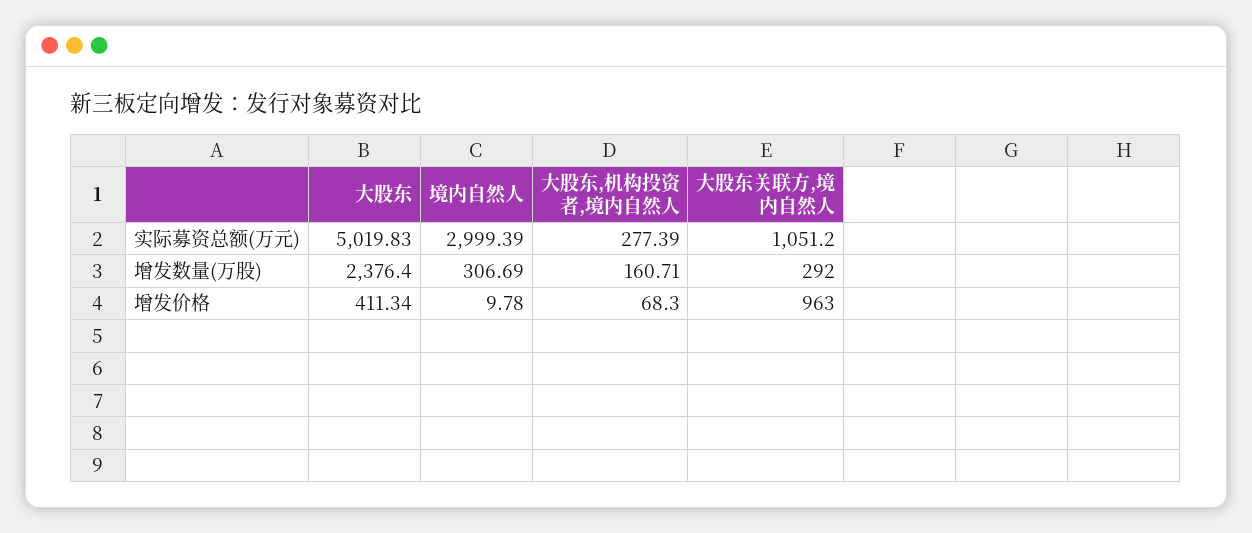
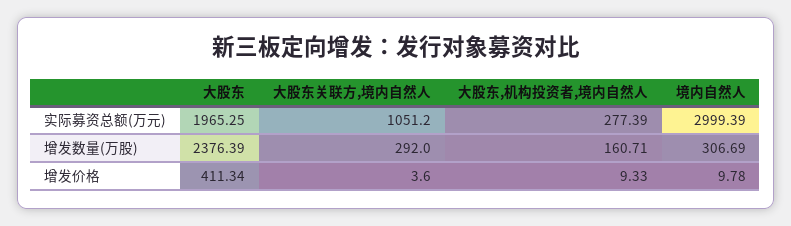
  {
    "大股东": {
-     "实际募资总额(万元)": 5019.83,
+     "实际募资总额(万元)": 1965.25,
-     "增发数量(万股)": 2376.4,
+     "增发数量(万股)": 2376.39,
      "增发价格": 411.34
    },
    "境内自然人": {
      "实际募资总额(万元)": 2999.39,
      "增发数量(万股)": 306.69,
      "增发价格": 9.78
    },
    "大股东,机构投资者,境内自然人": {
      "实际募资总额(万元)": 277.39,
      "增发数量(万股)": 160.71,
-     "增发价格": 68.3
+     "增发价格": 9.33
    },
    "大股东关联方,境内自然人": {
      "实际募资总额(万元)": 1051.2,
      "增发数量(万股)": 292,
-     "增发价格": 963
+     "增发价格": 3.6
    }
  }

